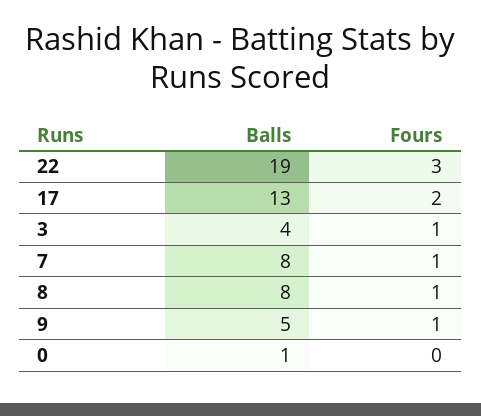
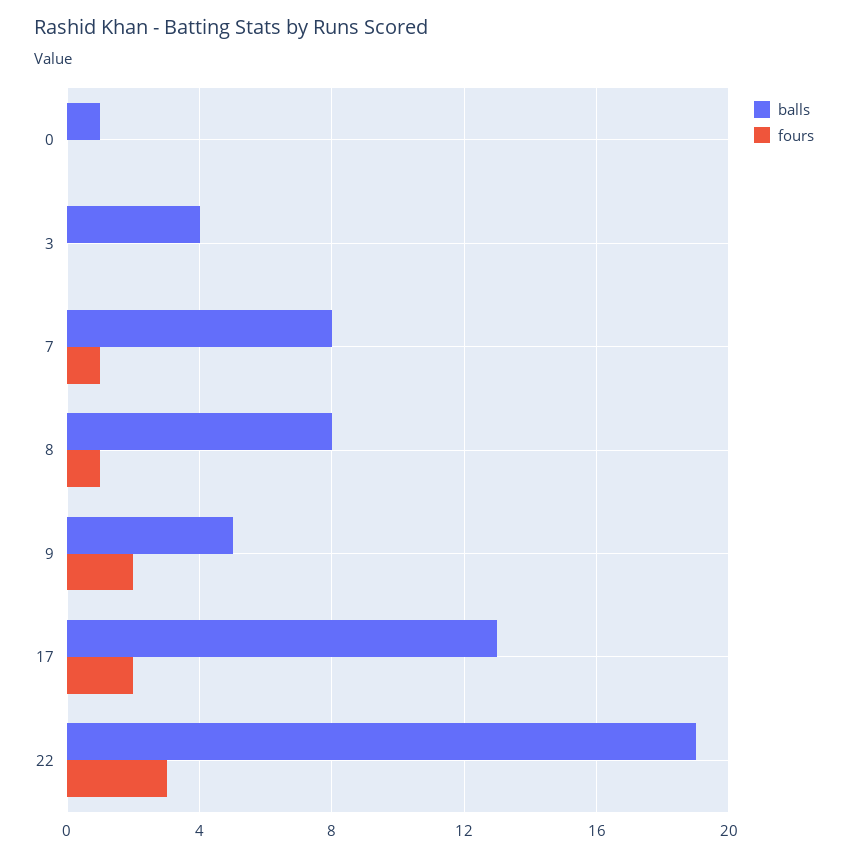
  {
    "Balls": {
      "22": 19,
      "17": 13,
      "3": 4,
      "7": 8,
      "8": 8,
      "9": 5,
      "0": 1
    },
    "Fours": {
      "22": 3,
      "17": 2,
-     "3": 1,
+     "3": 0,
      "7": 1,
      "8": 1,
-     "9": 1,
+     "9": 2,
      "0": 0
    }
  }

